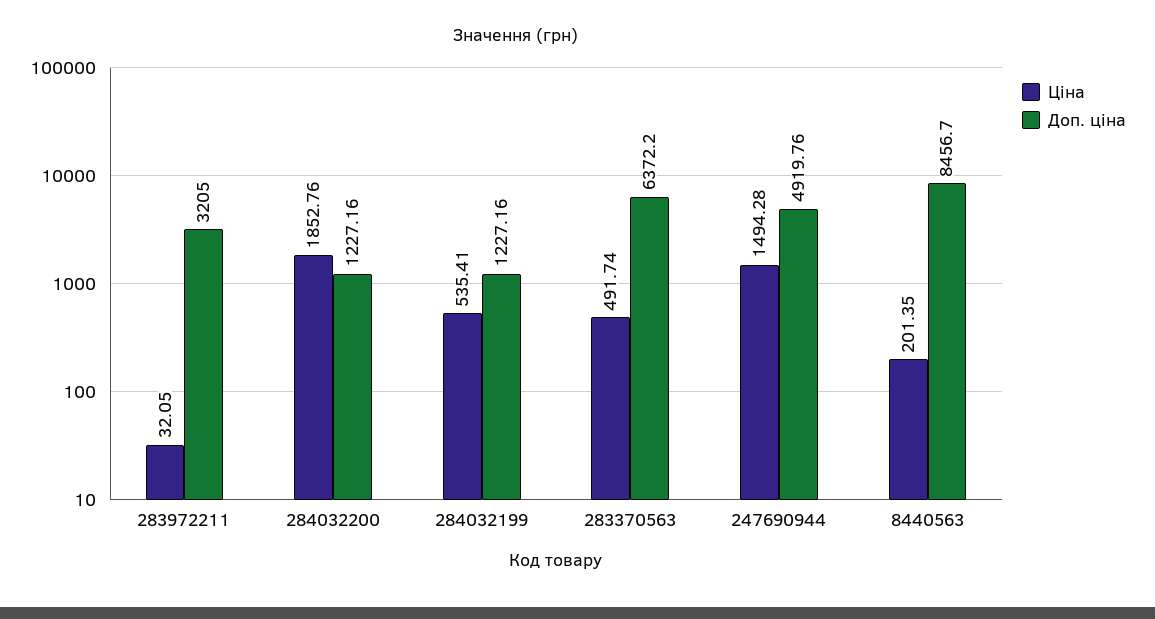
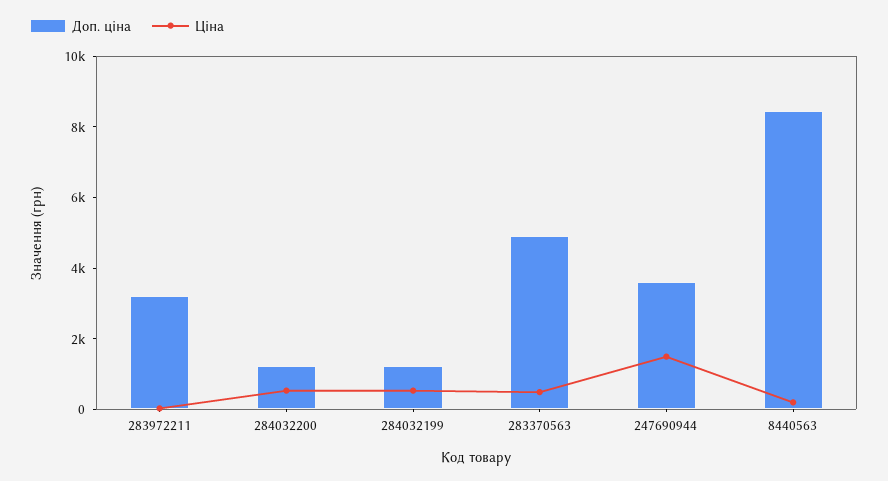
  {
    "Ціна": {
      "283972211": 32.05,
-     "284032200": 1852.76,
+     "284032200": 500,
      "284032199": 535.41,
      "283370563": 491.74,
      "247690944": 1494.28,
      "8440563": 201.35
    },
    "Доп. ціна": {
      "283972211": 3205,
      "284032200": 1227.16,
      "284032199": 1227.16,
-     "283370563": 6372.2,
+     "283370563": 5000,
-     "247690944": 4919.76,
+     "247690944": 3500,
      "8440563": 8456.7
    }
  }

